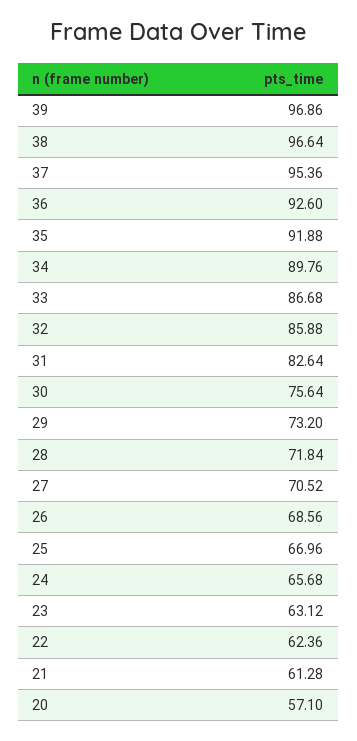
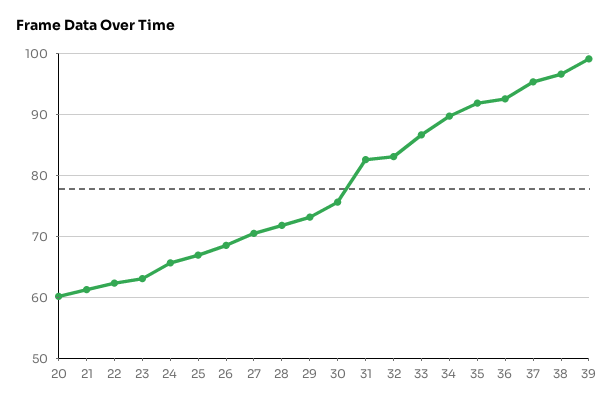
  {
-   "39": 96.86,
+   "39": 99,
    "38": 96.64,
    "37": 95.36,
    "36": 92.6,
    "35": 91.88,
    "34": 89.76,
    "33": 86.68,
-   "32": 85.88,
+   "32": 83,
    "31": 82.64,
    "30": 75.64,
    "29": 73.2,
    "28": 71.84,
    "27": 70.52,
    "26": 68.56,
    "25": 66.96,
    "24": 65.68,
    "23": 63.12,
    "22": 62.36,
    "21": 61.28,
-   "20": 57.1
+   "20": 60
  }

